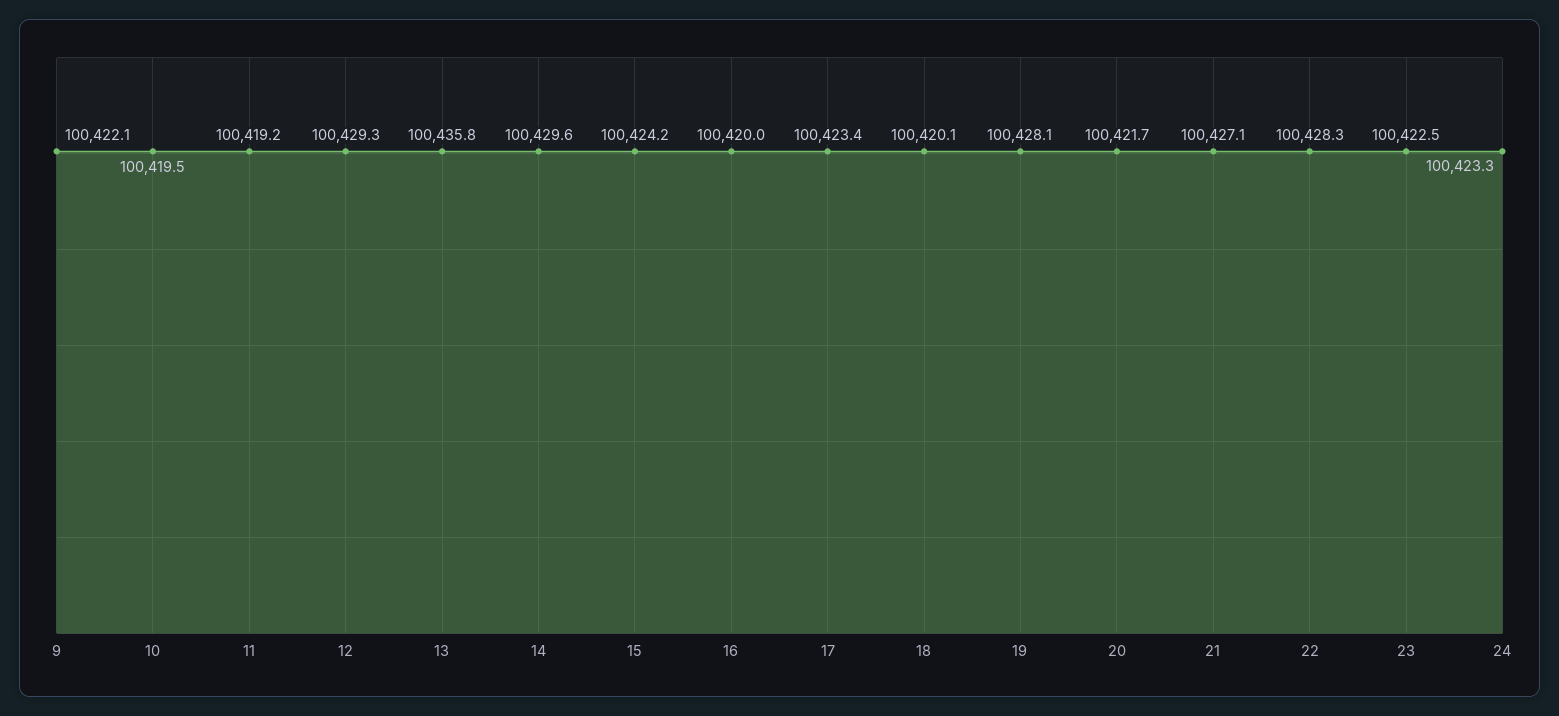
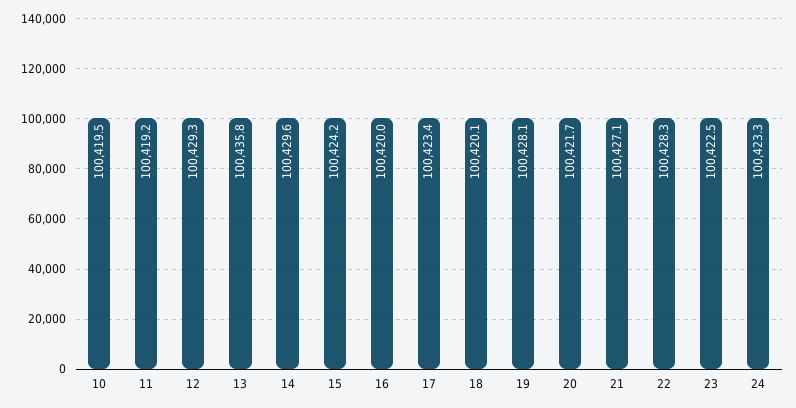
  {
-   "9": 100422.1,
    "10": 100419.5,
    "11": 100419.2,
    "12": 100429.3,
    "13": 100435.8,
    "14": 100429.6,
    "15": 100424.2,
    "16": 100420,
    "17": 100423.4,
    "18": 100420.1,
    "19": 100428.1,
    "20": 100421.7,
    "21": 100427.1,
    "22": 100428.3,
    "23": 100422.5,
    "24": 100423.3
  }

